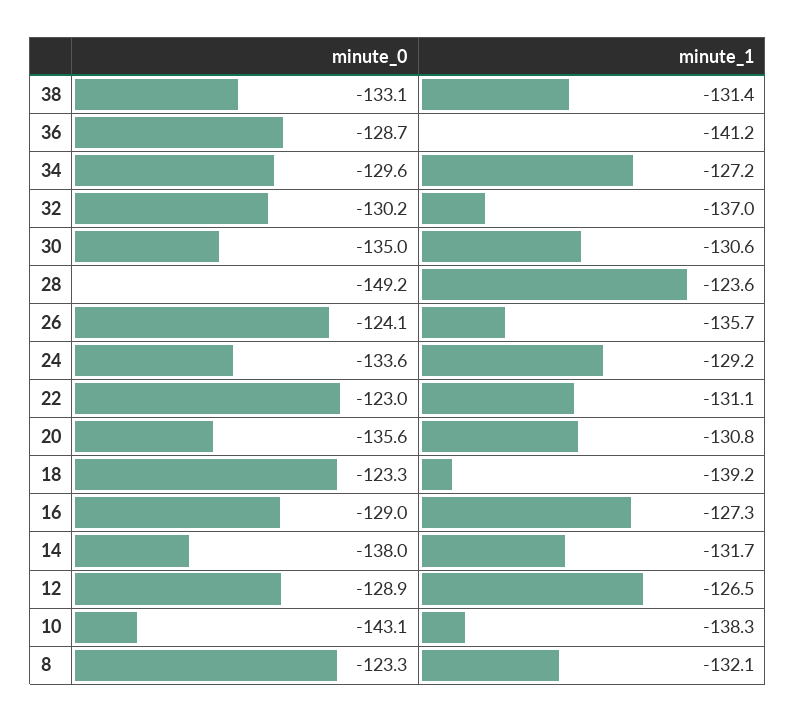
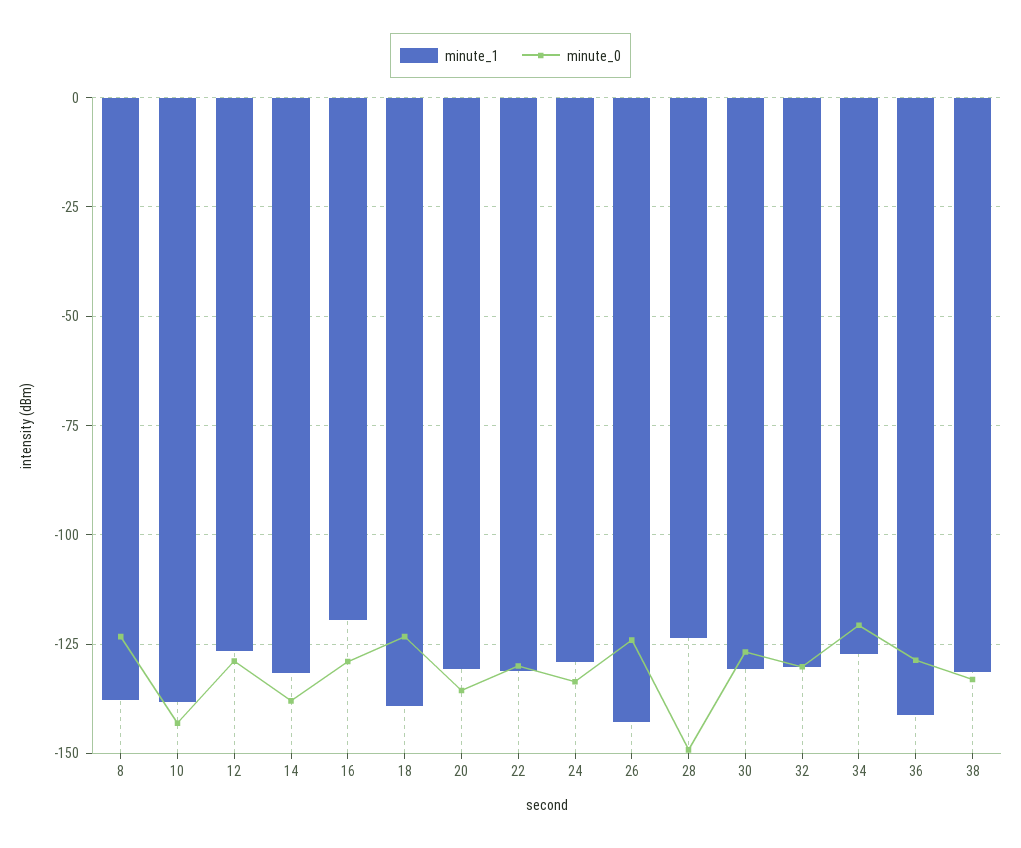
  {
    "minute_0": {
      "38": -133.1,
      "36": -128.7,
-     "34": -129.6,
+     "34": -120,
      "32": -130.2,
-     "30": -135,
+     "30": -127.5,
      "28": -149.2,
      "26": -124.1,
      "24": -133.6,
-     "22": -123,
+     "22": -130,
      "20": -135.6,
      "18": -123.3,
      "16": -129,
      "14": -138,
      "12": -128.9,
      "10": -143.1,
      "8": -123.3
    },
    "minute_1": {
      "38": -131.4,
      "36": -141.2,
      "34": -127.2,
-     "32": -137,
+     "32": -130,
      "30": -130.6,
      "28": -123.6,
-     "26": -135.7,
+     "26": -142.5,
      "24": -129.2,
      "22": -131.1,
      "20": -130.8,
      "18": -139.2,
-     "16": -127.3,
+     "16": -120,
      "14": -131.7,
      "12": -126.5,
      "10": -138.3,
-     "8": -132.1
+     "8": -137.5
    }
  }

